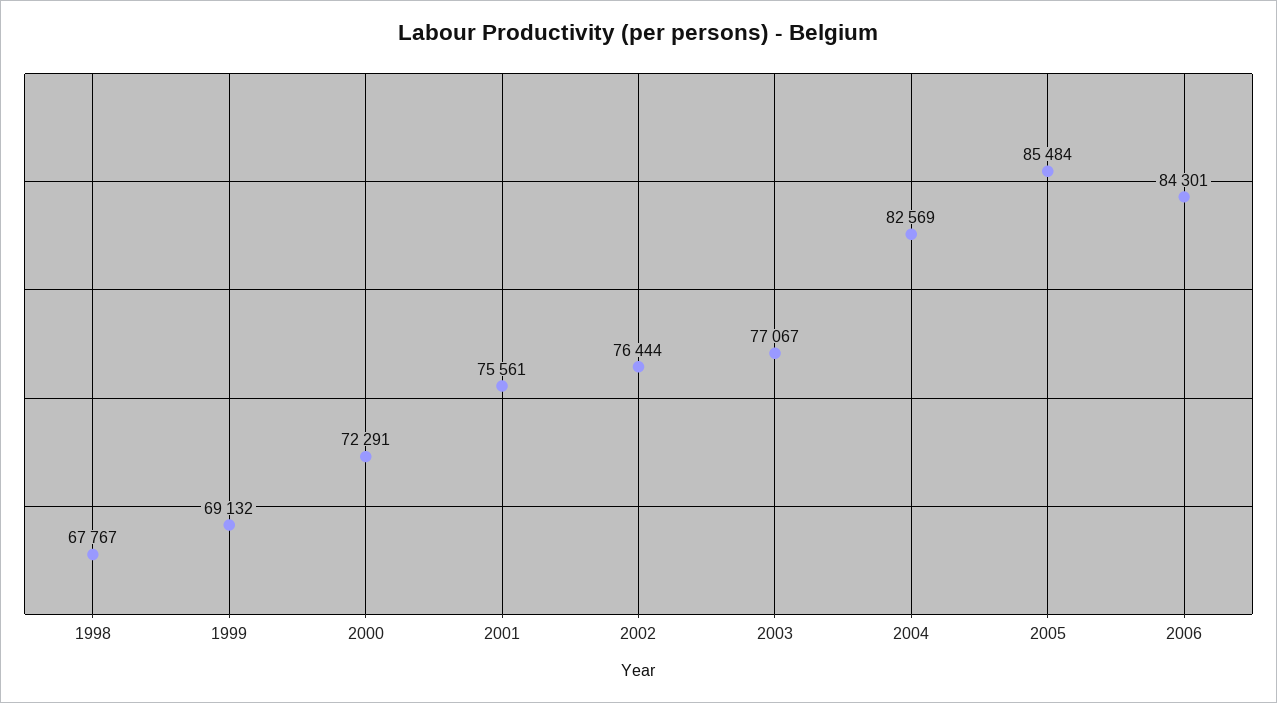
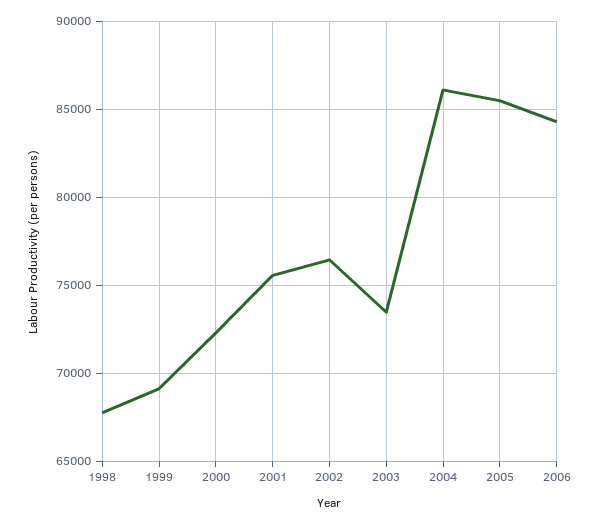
  {
    "1998": 67767,
    "1999": 69132,
    "2000": 72291,
    "2001": 75561,
    "2002": 76444,
-   "2003": 77067,
+   "2003": 73500,
-   "2004": 82569,
+   "2004": 86000,
    "2005": 85484,
    "2006": 84301
  }

